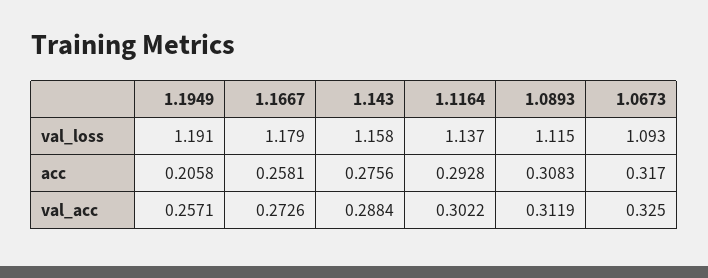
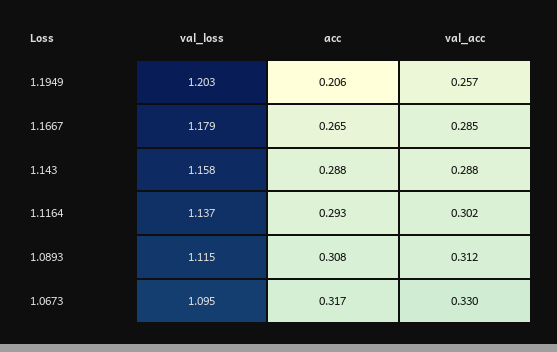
  {
    "1.1949": {
-     "val_loss": 1.191,
+     "val_loss": 1.203,
      "acc": 0.2058,
      "val_acc": 0.2571
    },
    "1.1667": {
      "val_loss": 1.179,
-     "acc": 0.2581,
+     "acc": 0.265,
-     "val_acc": 0.2726
+     "val_acc": 0.285
    },
    "1.143": {
      "val_loss": 1.158,
-     "acc": 0.2756,
+     "acc": 0.288,
      "val_acc": 0.2884
    },
    "1.1164": {
      "val_loss": 1.137,
      "acc": 0.2928,
      "val_acc": 0.3022
    },
    "1.0893": {
      "val_loss": 1.115,
      "acc": 0.3083,
      "val_acc": 0.3119
    },
    "1.0673": {
-     "val_loss": 1.093,
+     "val_loss": 1.095,
      "acc": 0.317,
-     "val_acc": 0.325
+     "val_acc": 0.33
    }
  }

